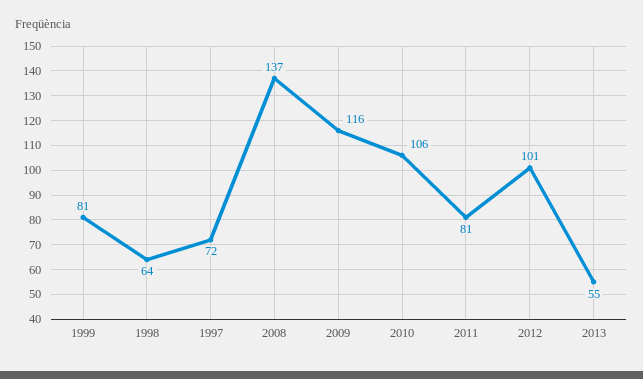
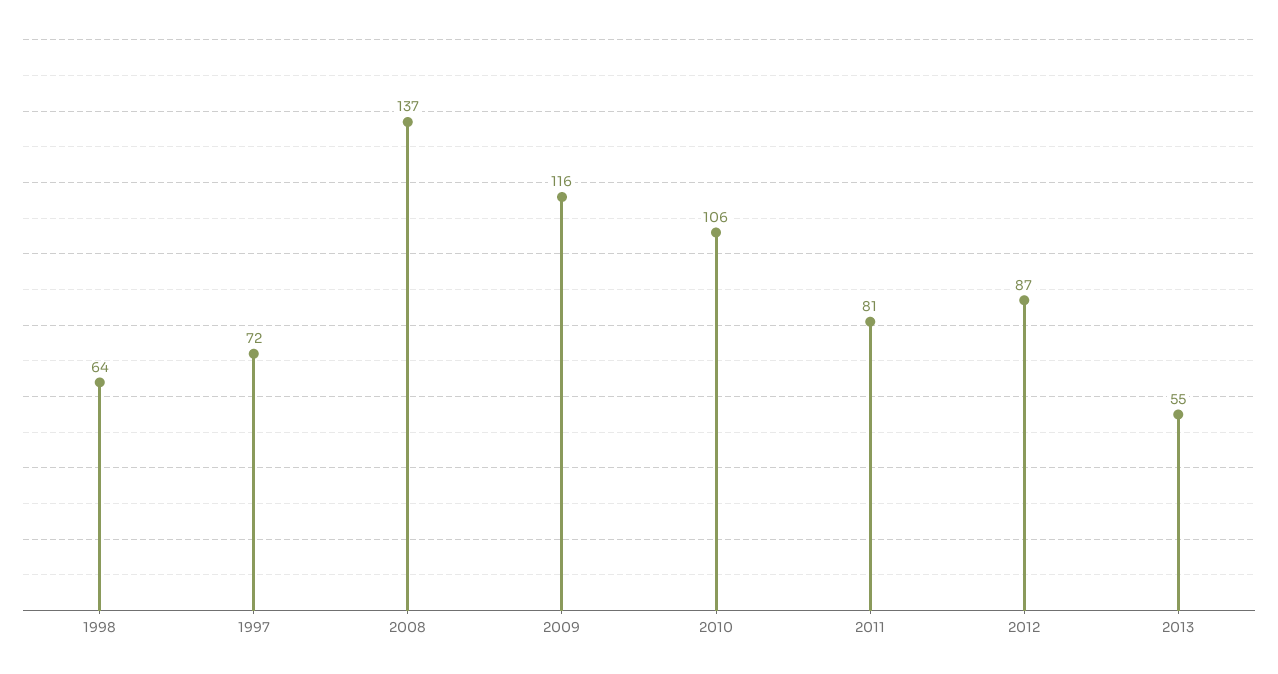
  {
-   "1999": 81,
    "1998": 64,
    "1997": 72,
    "2008": 137,
    "2009": 116,
    "2010": 106,
    "2011": 81,
-   "2012": 101,
+   "2012": 87,
    "2013": 55
  }

